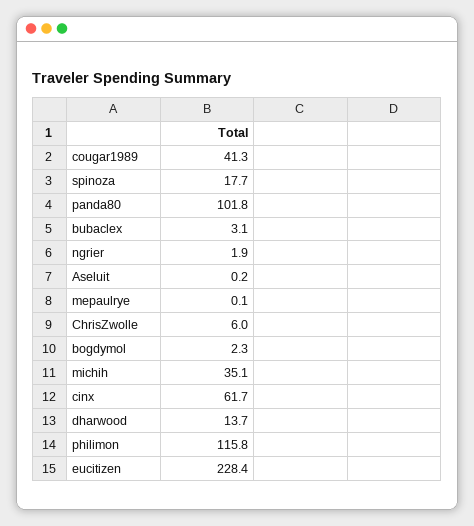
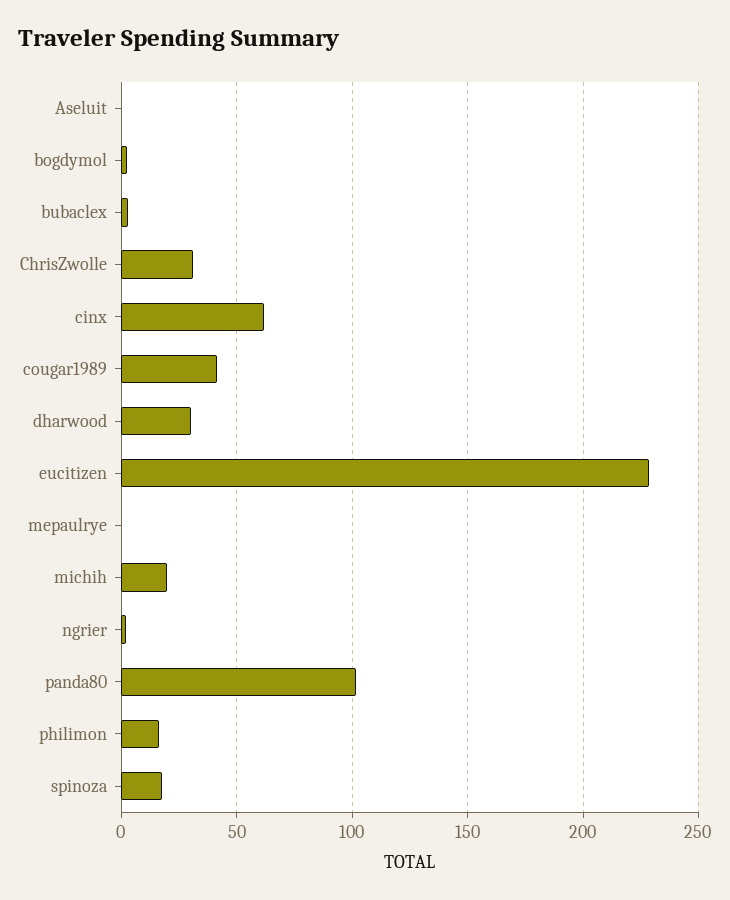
  {
    "cougar1989": 41.3,
    "spinoza": 17.7,
    "panda80": 101.8,
    "bubaclex": 3.1,
    "ngrier": 1.9,
    "Aseluit": 0.2,
    "mepaulrye": 0.1,
-   "ChrisZwolle": 6,
+   "ChrisZwolle": 30,
    "bogdymol": 2.3,
-   "michih": 35.1,
+   "michih": 20,
    "cinx": 61.7,
-   "dharwood": 13.7,
+   "dharwood": 30,
-   "philimon": 115.8,
+   "philimon": 15,
    "eucitizen": 228.4
  }

